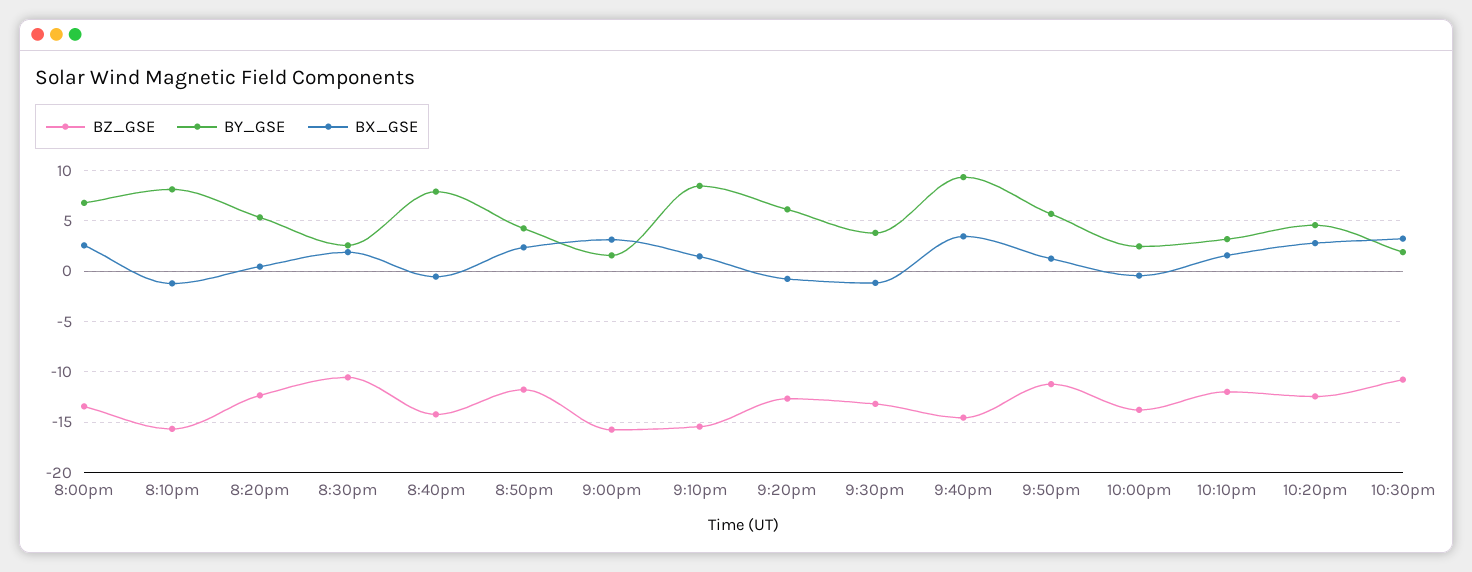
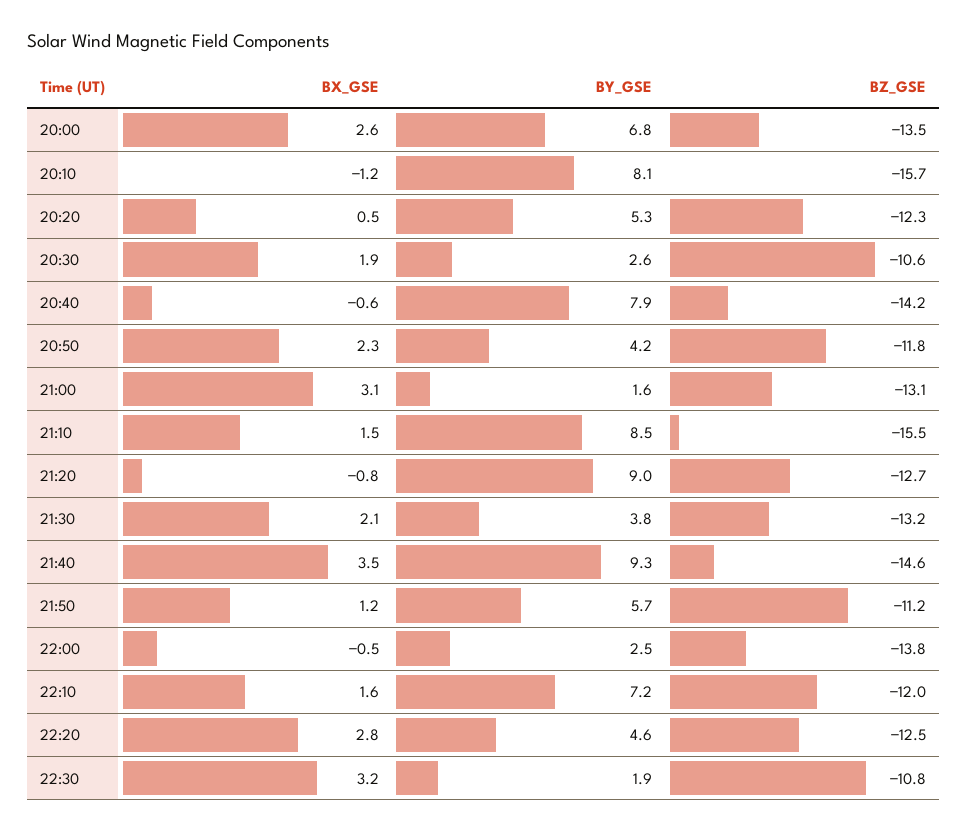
  {
    "BZ_GSE": {
      "8:00pm": -13.5,
      "8:10pm": -15.7,
      "8:20pm": -12.3,
      "8:30pm": -10.6,
      "8:40pm": -14.2,
      "8:50pm": -11.8,
-     "9:00pm": -16,
+     "9:00pm": -13.1,
      "9:10pm": -15.5,
      "9:20pm": -12.7,
      "9:30pm": -13.2,
      "9:40pm": -14.6,
      "9:50pm": -11.2,
      "10:00pm": -13.8,
      "10:10pm": -12,
      "10:20pm": -12.5,
      "10:30pm": -10.8
    },
    "BY_GSE": {
      "8:00pm": 6.8,
      "8:10pm": 8.1,
      "8:20pm": 5.3,
      "8:30pm": 2.6,
      "8:40pm": 7.9,
      "8:50pm": 4.2,
      "9:00pm": 1.6,
      "9:10pm": 8.5,
-     "9:20pm": 6,
+     "9:20pm": 9,
      "9:30pm": 3.8,
      "9:40pm": 9.3,
      "9:50pm": 5.7,
      "10:00pm": 2.5,
-     "10:10pm": 3,
+     "10:10pm": 7.2,
      "10:20pm": 4.6,
      "10:30pm": 1.9
    },
    "BX_GSE": {
      "8:00pm": 2.6,
      "8:10pm": -1.2,
      "8:20pm": 0.5,
      "8:30pm": 1.9,
      "8:40pm": -0.6,
      "8:50pm": 2.3,
      "9:00pm": 3.1,
      "9:10pm": 1.5,
      "9:20pm": -0.8,
-     "9:30pm": -1,
+     "9:30pm": 2.1,
      "9:40pm": 3.5,
      "9:50pm": 1.2,
      "10:00pm": -0.5,
      "10:10pm": 1.6,
      "10:20pm": 2.8,
      "10:30pm": 3.2
    }
  }

